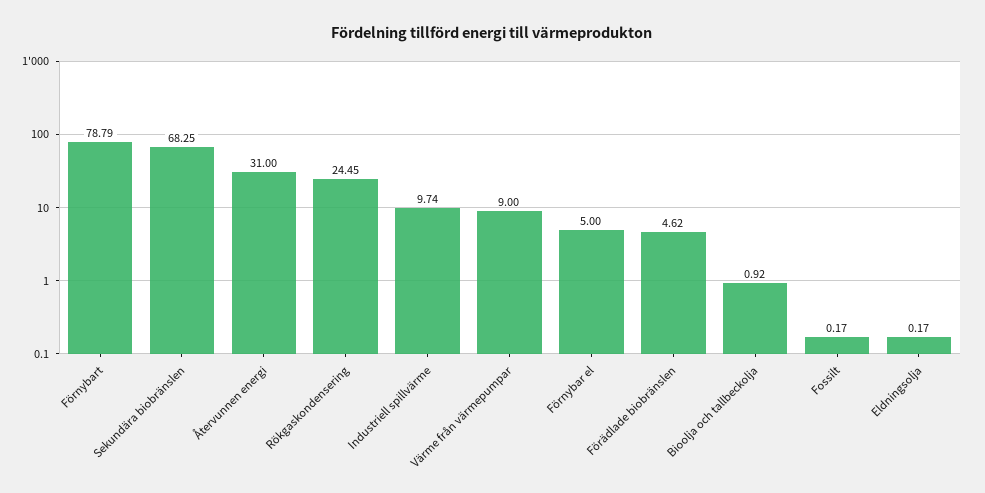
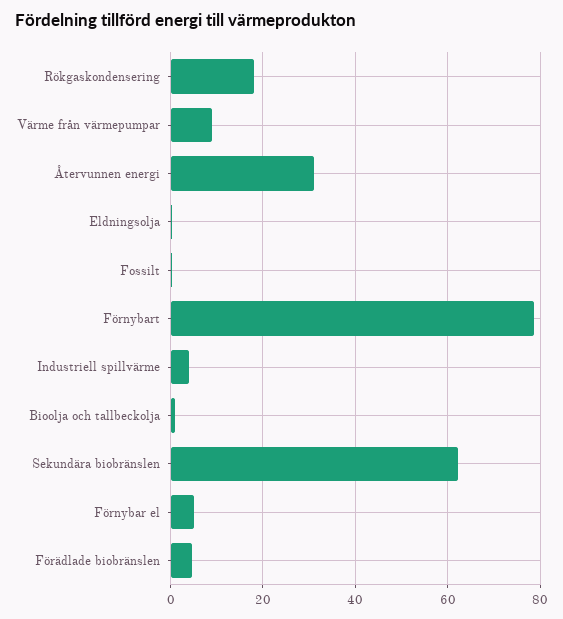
  {
    "Förnybart": 78.79,
-   "Sekundära biobränslen": 68.25,
+   "Sekundära biobränslen": 62,
    "Återvunnen energi": 31,
-   "Rökgaskondensering": 24.45,
+   "Rökgaskondensering": 18,
-   "Industriell spillvärme": 9.74,
+   "Industriell spillvärme": 4,
    "Värme från värmepumpar": 9,
    "Förnybar el": 5,
    "Förädlade biobränslen": 4.62,
    "Bioolja och tallbeckolja": 0.92,
    "Fossilt": 0.17,
    "Eldningsolja": 0.17
  }

